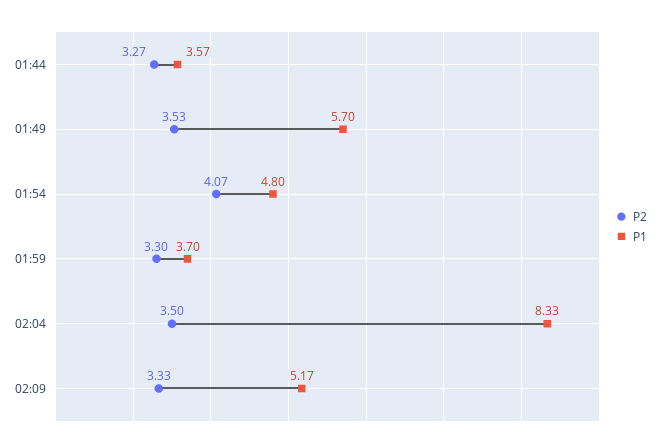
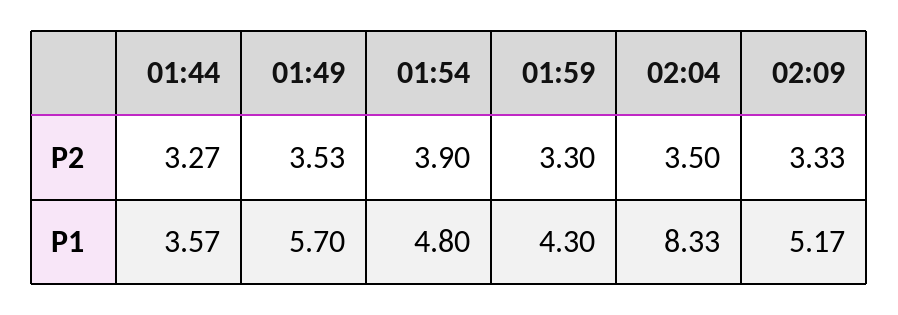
  {
    "P2": {
      "01:44": 3.27,
      "01:49": 3.53,
-     "01:54": 4.07,
+     "01:54": 3.9,
      "01:59": 3.3,
      "02:04": 3.5,
      "02:09": 3.33
    },
    "P1": {
      "01:44": 3.57,
      "01:49": 5.7,
      "01:54": 4.8,
-     "01:59": 3.7,
+     "01:59": 4.3,
      "02:04": 8.33,
      "02:09": 5.17
    }
  }

